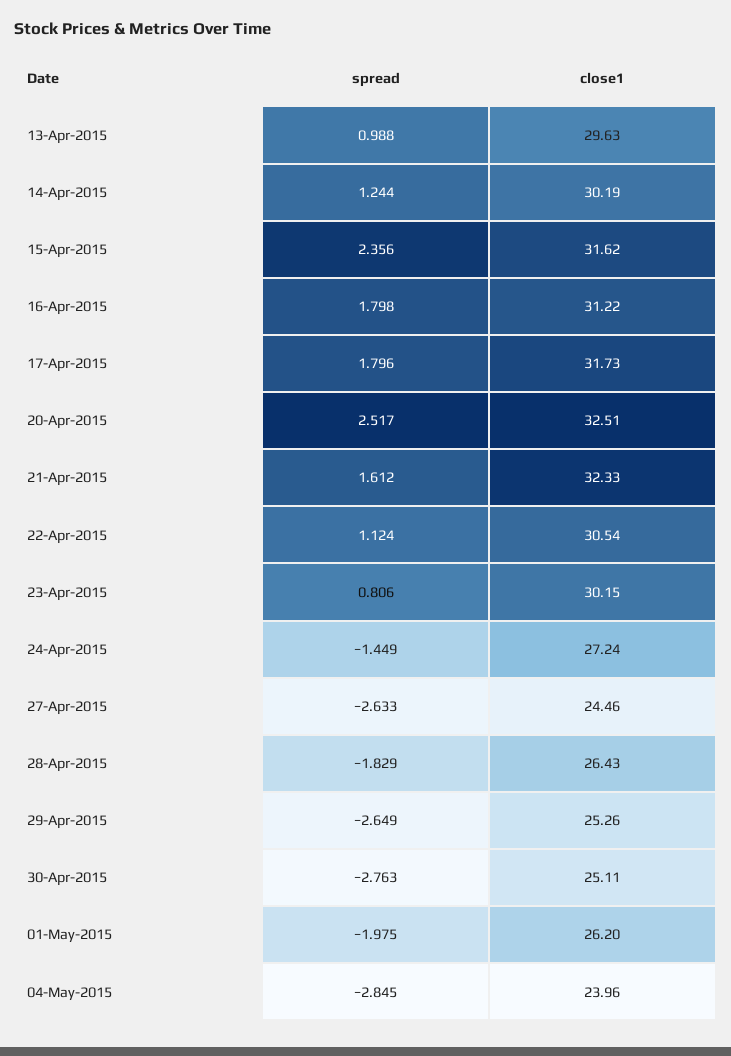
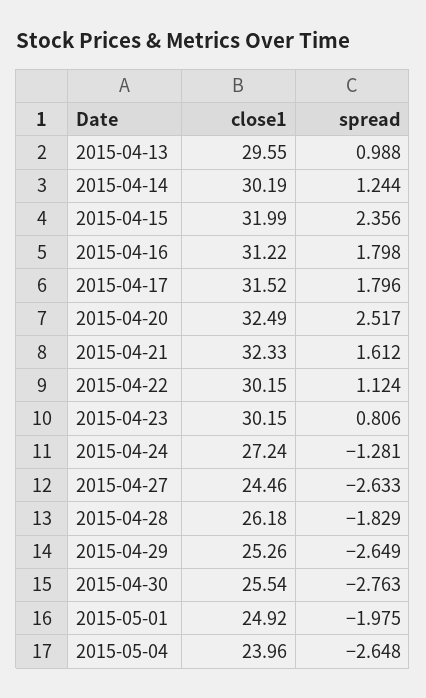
  {
    "spread": {
      "13-Apr-2015": 0.988,
      "14-Apr-2015": 1.244,
      "15-Apr-2015": 2.356,
      "16-Apr-2015": 1.798,
      "17-Apr-2015": 1.796,
      "20-Apr-2015": 2.517,
      "21-Apr-2015": 1.612,
      "22-Apr-2015": 1.124,
      "23-Apr-2015": 0.806,
-     "24-Apr-2015": -1.449,
+     "24-Apr-2015": -1.281,
      "27-Apr-2015": -2.633,
      "28-Apr-2015": -1.829,
      "29-Apr-2015": -2.649,
      "30-Apr-2015": -2.763,
      "01-May-2015": -1.975,
-     "04-May-2015": -2.845
+     "04-May-2015": -2.648
    },
    "close1": {
-     "13-Apr-2015": 29.63,
+     "13-Apr-2015": 29.55,
      "14-Apr-2015": 30.19,
-     "15-Apr-2015": 31.62,
+     "15-Apr-2015": 31.99,
      "16-Apr-2015": 31.22,
-     "17-Apr-2015": 31.73,
+     "17-Apr-2015": 31.52,
-     "20-Apr-2015": 32.51,
+     "20-Apr-2015": 32.49,
      "21-Apr-2015": 32.33,
-     "22-Apr-2015": 30.54,
+     "22-Apr-2015": 30.15,
      "23-Apr-2015": 30.15,
      "24-Apr-2015": 27.24,
      "27-Apr-2015": 24.46,
-     "28-Apr-2015": 26.43,
+     "28-Apr-2015": 26.18,
      "29-Apr-2015": 25.26,
-     "30-Apr-2015": 25.11,
+     "30-Apr-2015": 25.54,
-     "01-May-2015": 26.2,
+     "01-May-2015": 24.92,
      "04-May-2015": 23.96
    }
  }

